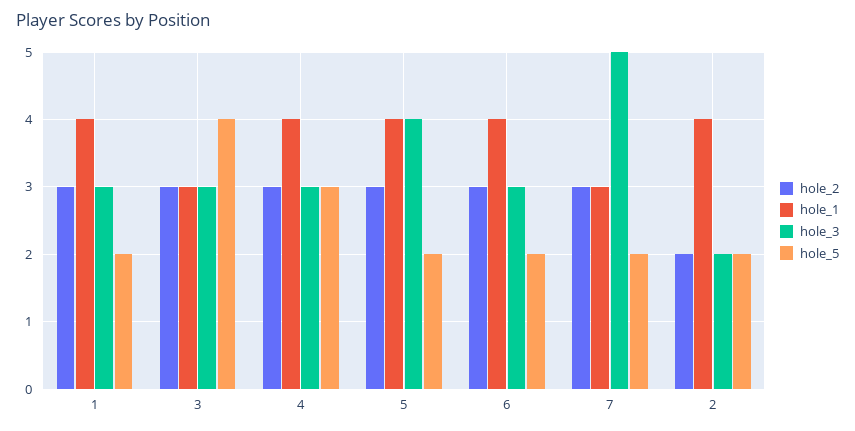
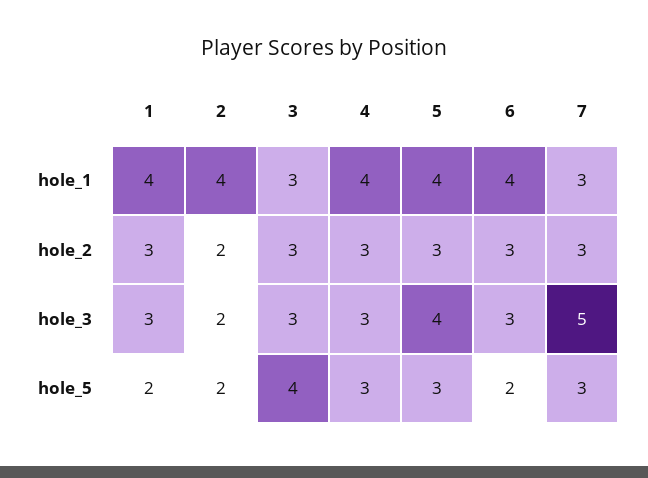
  {
    "hole_2": {
      "1": 3,
      "3": 3,
      "4": 3,
      "5": 3,
      "6": 3,
      "7": 3,
      "2": 2
    },
    "hole_1": {
      "1": 4,
      "3": 3,
      "4": 4,
      "5": 4,
      "6": 4,
      "7": 3,
      "2": 4
    },
    "hole_3": {
      "1": 3,
      "3": 3,
      "4": 3,
      "5": 4,
      "6": 3,
      "7": 5,
      "2": 2
    },
    "hole_5": {
      "1": 2,
      "3": 4,
      "4": 3,
-     "5": 2,
+     "5": 3,
      "6": 2,
-     "7": 2,
+     "7": 3,
      "2": 2
    }
  }

